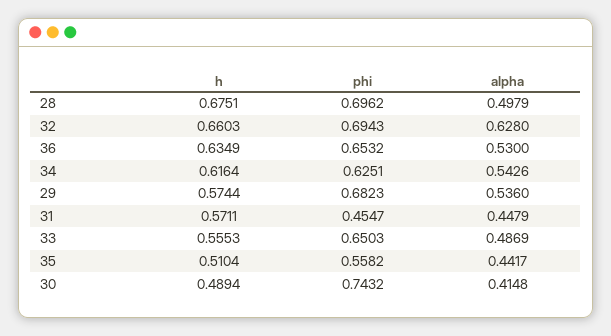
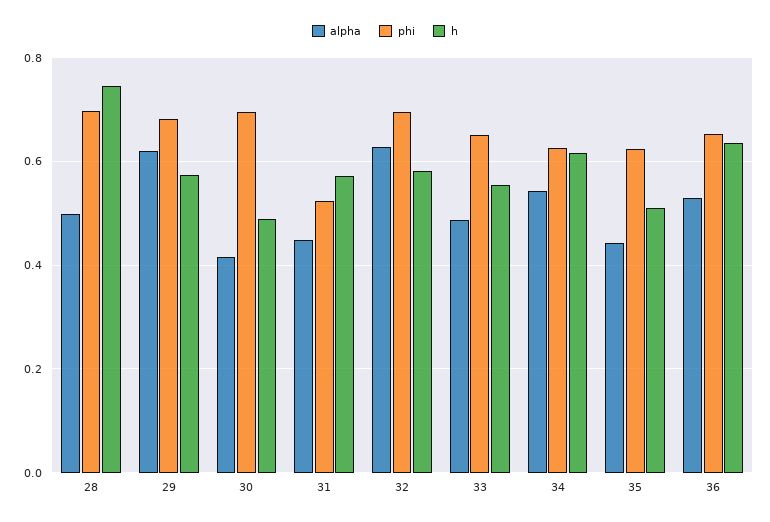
  {
    "h": {
-     "28": 0.6751,
+     "28": 0.74,
-     "32": 0.6603,
+     "32": 0.58,
      "36": 0.6349,
      "34": 0.6164,
      "29": 0.5744,
      "31": 0.5711,
      "33": 0.5553,
      "35": 0.5104,
      "30": 0.4894
    },
    "phi": {
      "28": 0.6962,
      "32": 0.6943,
      "36": 0.6532,
      "34": 0.6251,
      "29": 0.6823,
-     "31": 0.4547,
+     "31": 0.52,
      "33": 0.6503,
-     "35": 0.5582,
+     "35": 0.62,
-     "30": 0.7432
+     "30": 0.7
    },
    "alpha": {
      "28": 0.4979,
      "32": 0.628,
      "36": 0.53,
      "34": 0.5426,
-     "29": 0.536,
+     "29": 0.62,
      "31": 0.4479,
      "33": 0.4869,
      "35": 0.4417,
      "30": 0.4148
    }
  }

